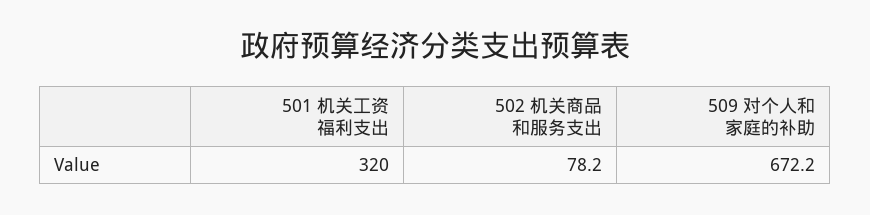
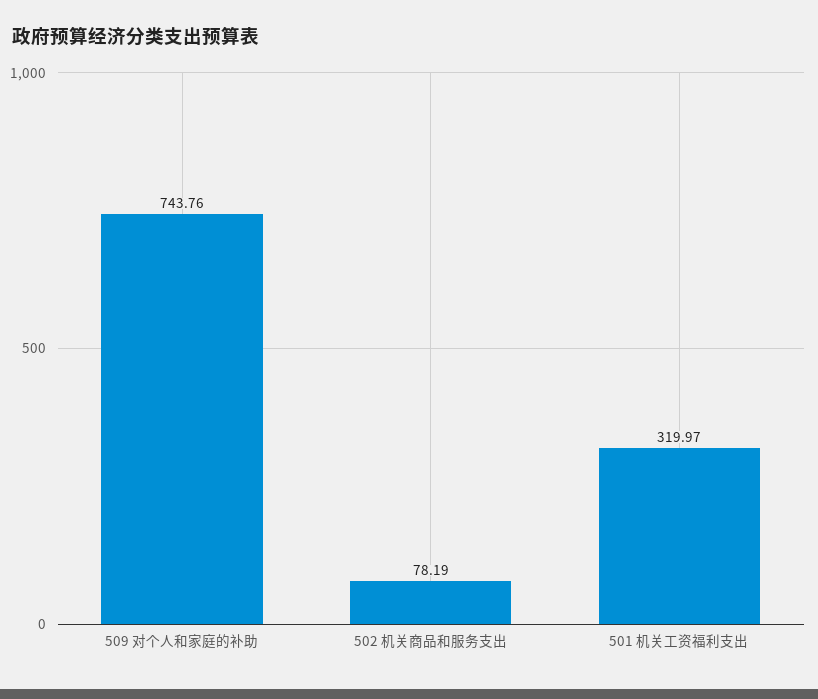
  {
    "501 机关工资福利支出": 319.97,
    "502 机关商品和服务支出": 78.19,
-   "509 对个人和家庭的补助": 672.2
+   "509 对个人和家庭的补助": 743.76
  }

